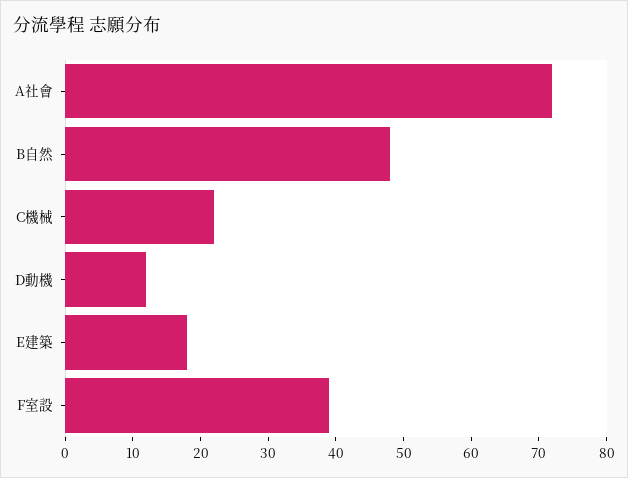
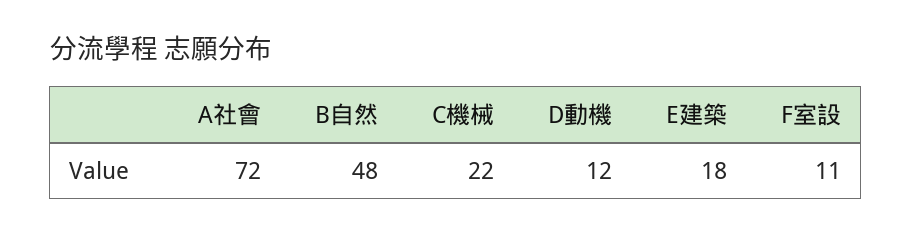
  {
    "A社會": 72,
    "B自然": 48,
    "C機械": 22,
    "D動機": 12,
    "E建築": 18,
-   "F室設": 40
+   "F室設": 11
  }

